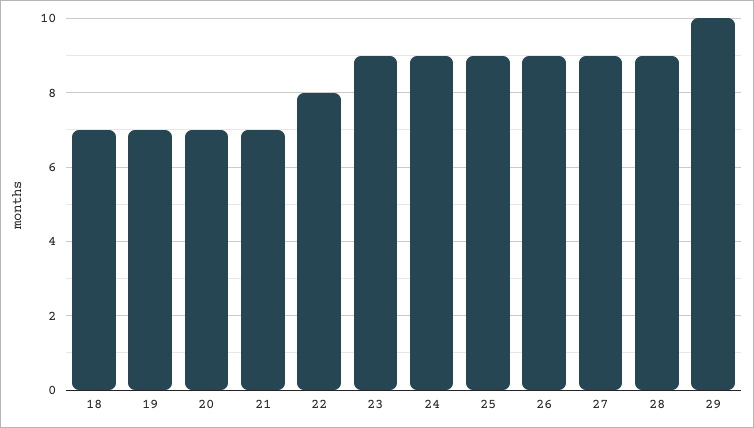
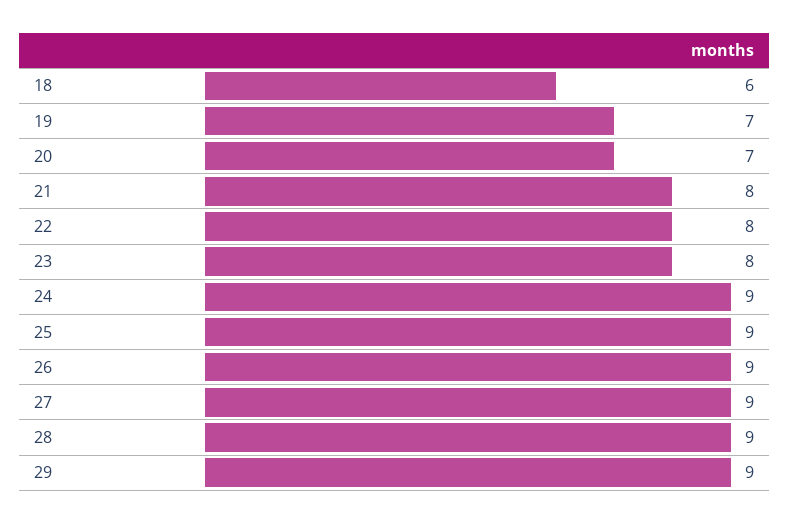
  {
-   "18": 7,
+   "18": 6,
    "19": 7,
    "20": 7,
-   "21": 7,
+   "21": 8,
    "22": 8,
-   "23": 9,
+   "23": 8,
    "24": 9,
    "25": 9,
    "26": 9,
    "27": 9,
    "28": 9,
-   "29": 10
+   "29": 9
  }

